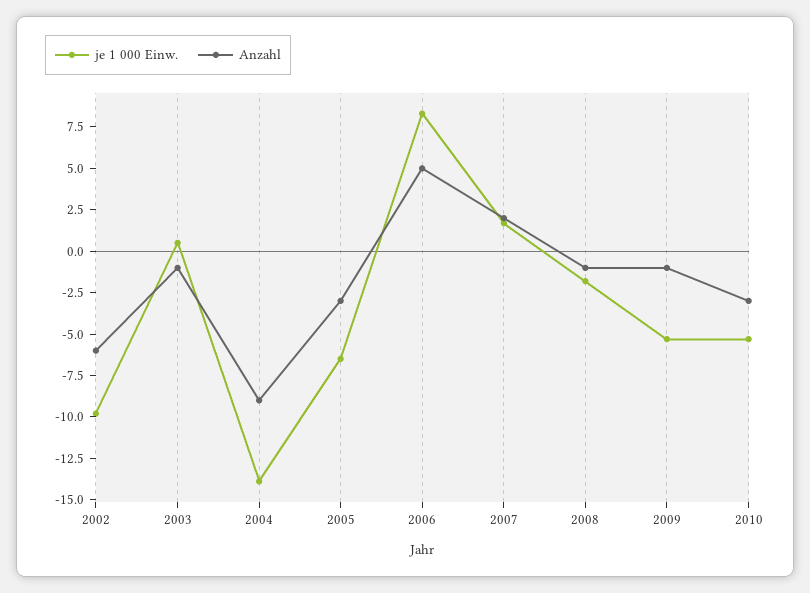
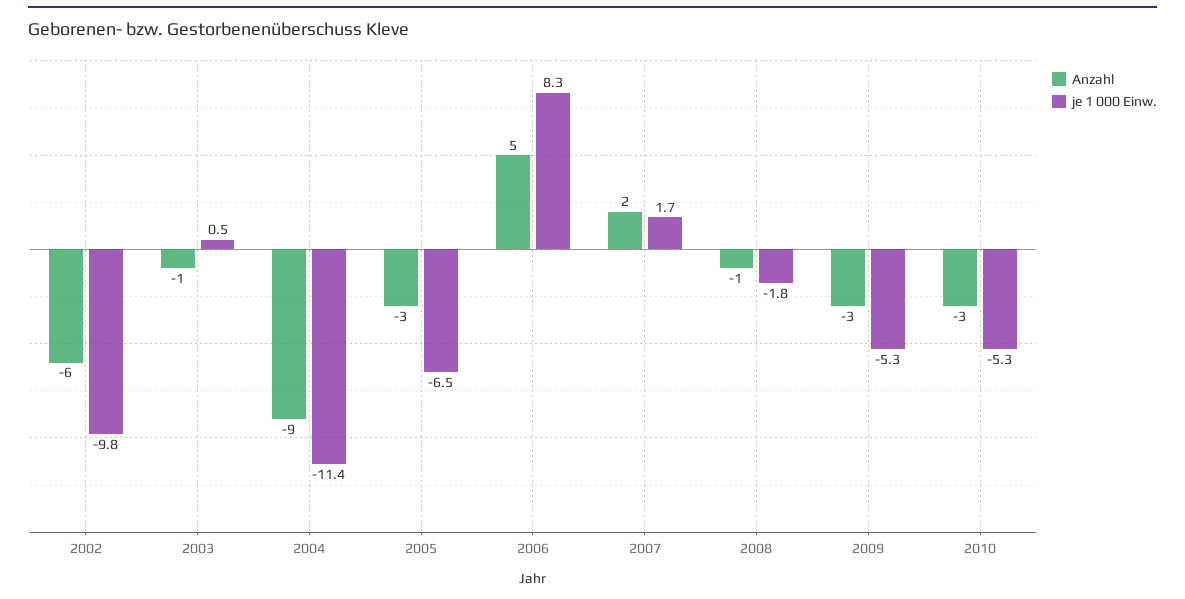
  {
    "je 1 000 Einw.": {
      "2002": -9.8,
      "2003": 0.5,
-     "2004": -14,
+     "2004": -11.4,
      "2005": -6.5,
      "2006": 8.3,
      "2007": 1.7,
      "2008": -1.8,
      "2009": -5.3,
      "2010": -5.3
    },
    "Anzahl": {
      "2002": -6,
      "2003": -1,
      "2004": -9,
      "2005": -3,
      "2006": 5,
      "2007": 2,
      "2008": -1,
-     "2009": -1,
+     "2009": -3,
      "2010": -3
    }
  }

